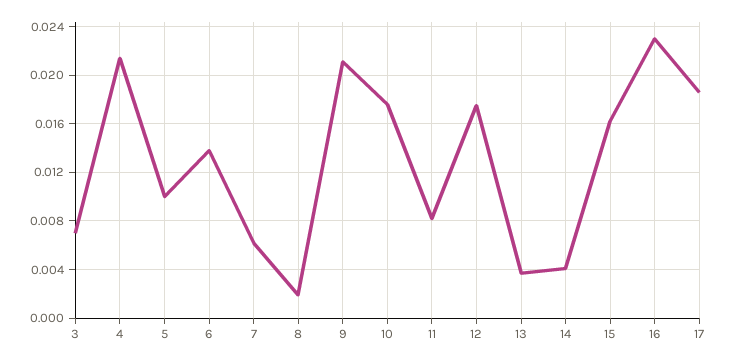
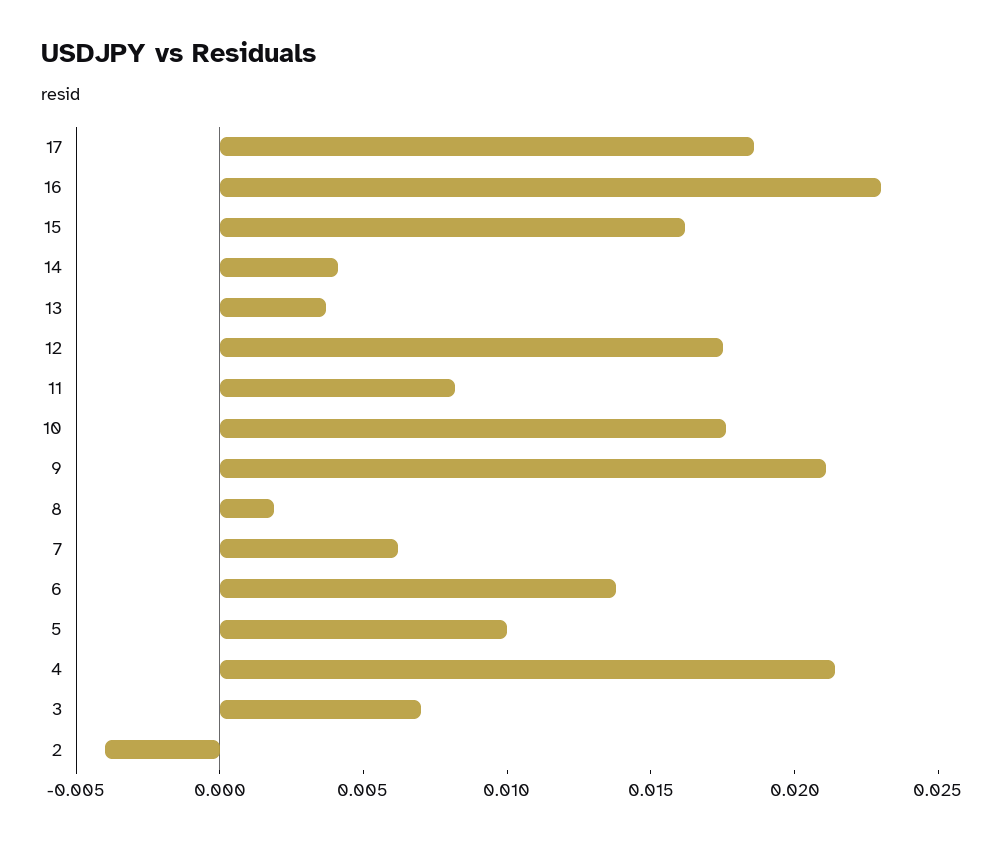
  {
    "3": 0.007,
    "4": 0.0215,
    "5": 0.01,
    "6": 0.014,
    "7": 0.006,
    "8": 0.002,
    "9": 0.021,
    "10": 0.0175,
    "11": 0.008,
    "12": 0.0175,
    "13": 0.0035,
    "14": 0.004,
    "15": 0.016,
    "16": 0.023,
-   "17": 0.0185
+   "17": 0.0185,
+   "2": -0.004
  }

